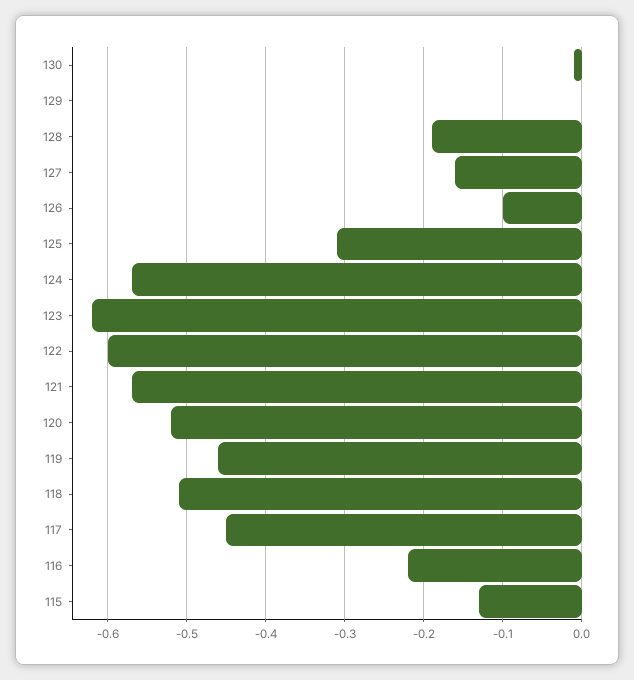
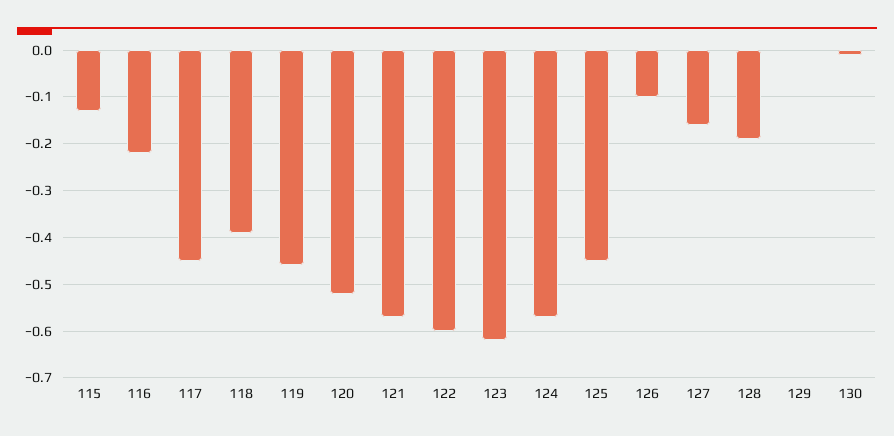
  {
    "130": -0.01,
    "129": 0,
    "128": -0.19,
    "127": -0.16,
    "126": -0.1,
-   "125": -0.31,
+   "125": -0.45,
    "124": -0.57,
    "123": -0.62,
    "122": -0.6,
    "121": -0.57,
    "120": -0.52,
    "119": -0.46,
-   "118": -0.51,
+   "118": -0.4,
    "117": -0.45,
    "116": -0.22,
    "115": -0.13
  }

